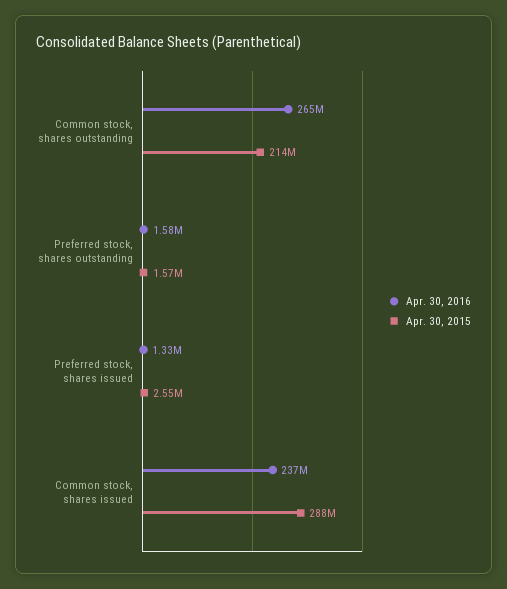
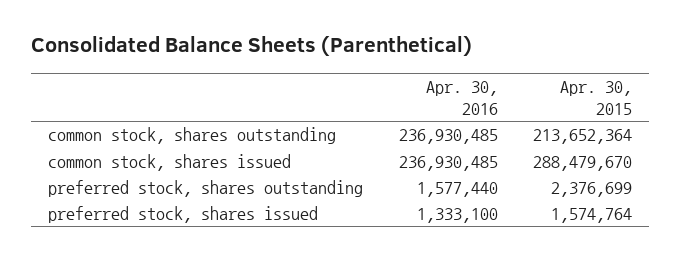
  {
    "Apr. 30, 2016": {
-     "Common stock, shares outstanding": 265000000,
+     "Common stock, shares outstanding": 236930485,
      "Preferred stock, shares outstanding": 1577440,
      "Preferred stock, shares issued": 1333100,
      "Common stock, shares issued": 236930485
    },
    "Apr. 30, 2015": {
      "Common stock, shares outstanding": 213652364,
-     "Preferred stock, shares outstanding": 1570000,
+     "Preferred stock, shares outstanding": 2376699,
-     "Preferred stock, shares issued": 2550000,
+     "Preferred stock, shares issued": 1574764,
      "Common stock, shares issued": 288479670
    }
  }

